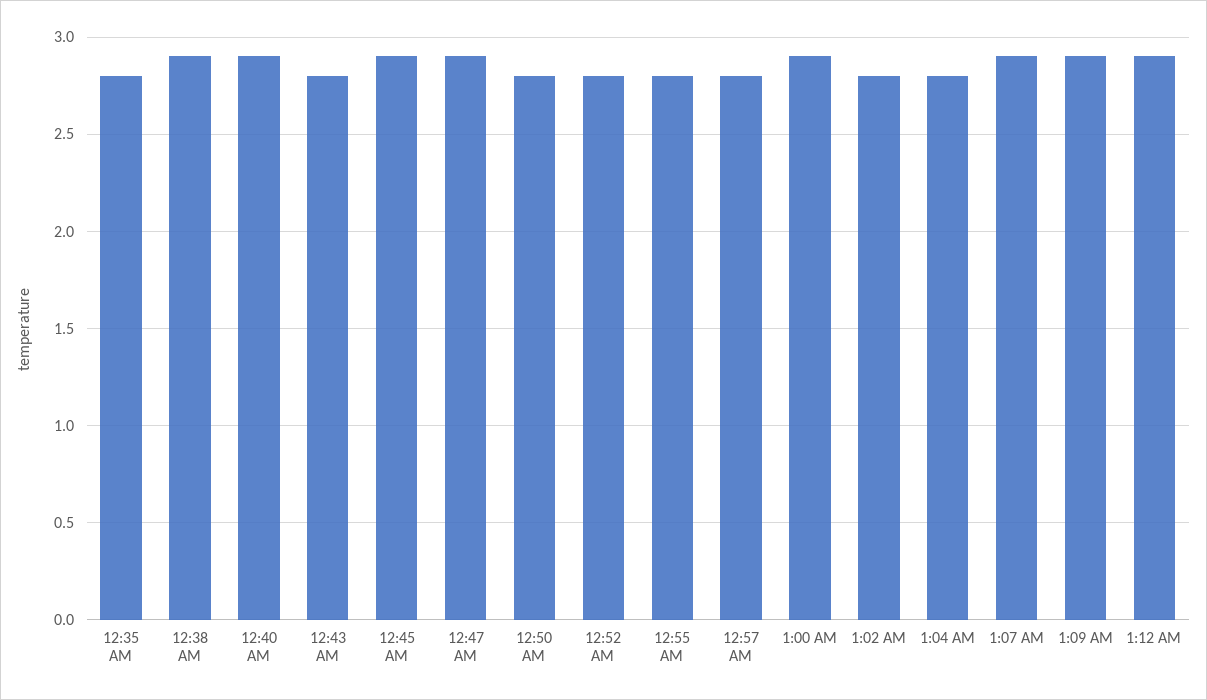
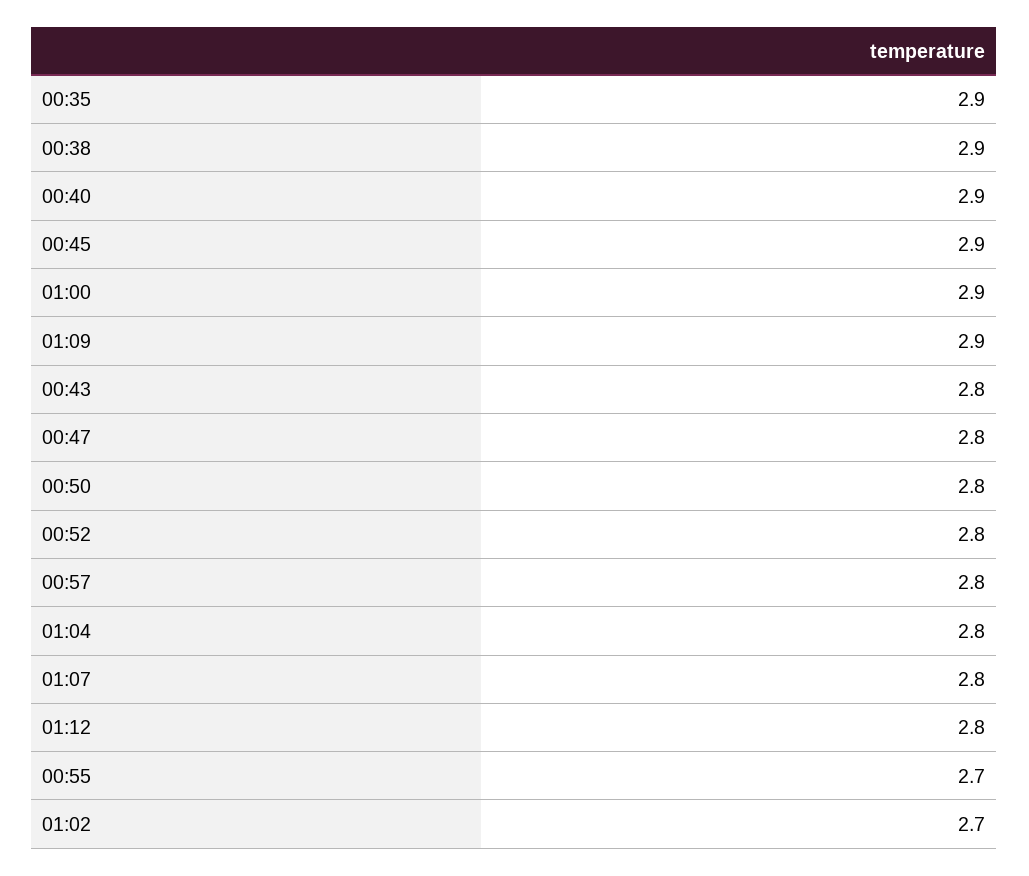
  {
-   "12:35 AM": 2.8,
+   "12:35 AM": 2.9,
    "12:38 AM": 2.9,
    "12:40 AM": 2.9,
    "12:43 AM": 2.8,
    "12:45 AM": 2.9,
-   "12:47 AM": 2.9,
+   "12:47 AM": 2.8,
    "12:50 AM": 2.8,
    "12:52 AM": 2.8,
-   "12:55 AM": 2.8,
+   "12:55 AM": 2.7,
    "12:57 AM": 2.8,
    "1:00 AM": 2.9,
-   "1:02 AM": 2.8,
+   "1:02 AM": 2.7,
    "1:04 AM": 2.8,
-   "1:07 AM": 2.9,
+   "1:07 AM": 2.8,
    "1:09 AM": 2.9,
-   "1:12 AM": 2.9
+   "1:12 AM": 2.8
  }

